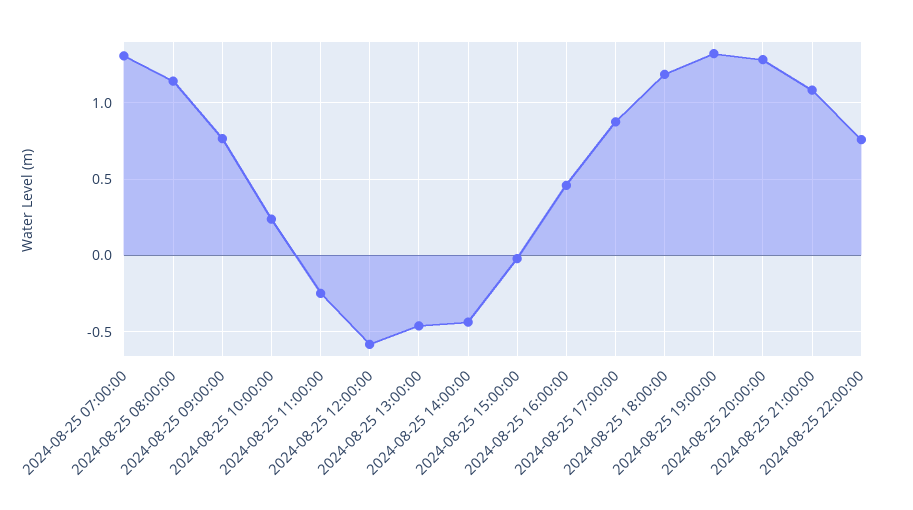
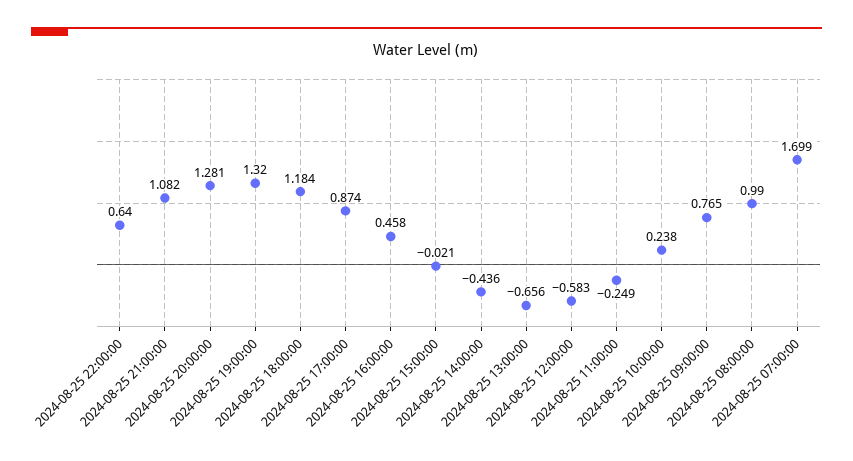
  {
-   "2024-08-25 07:00:00": 1.3,
+   "2024-08-25 07:00:00": 1.699,
-   "2024-08-25 08:00:00": 1.15,
+   "2024-08-25 08:00:00": 0.99,
    "2024-08-25 09:00:00": 0.765,
    "2024-08-25 10:00:00": 0.238,
    "2024-08-25 11:00:00": -0.249,
    "2024-08-25 12:00:00": -0.583,
-   "2024-08-25 13:00:00": -0.45,
+   "2024-08-25 13:00:00": -0.656,
    "2024-08-25 14:00:00": -0.436,
    "2024-08-25 15:00:00": -0.021,
    "2024-08-25 16:00:00": 0.458,
    "2024-08-25 17:00:00": 0.874,
    "2024-08-25 18:00:00": 1.184,
    "2024-08-25 19:00:00": 1.32,
    "2024-08-25 20:00:00": 1.281,
    "2024-08-25 21:00:00": 1.082,
-   "2024-08-25 22:00:00": 0.75
+   "2024-08-25 22:00:00": 0.64
  }

